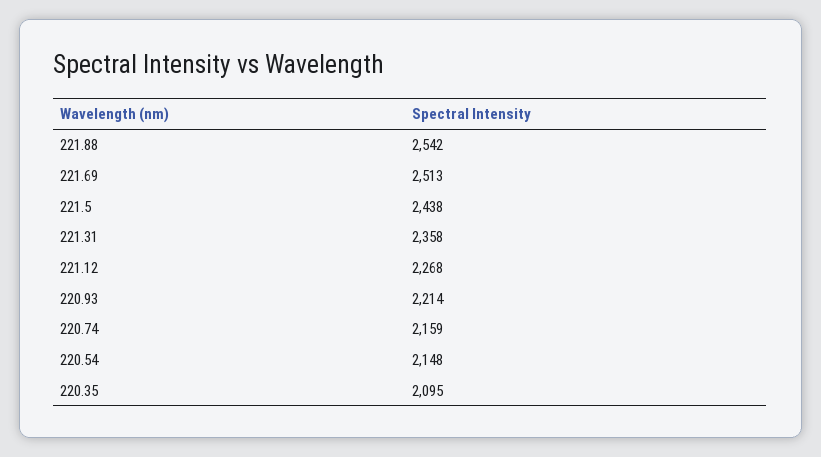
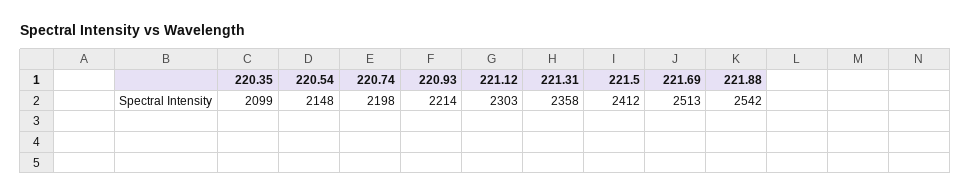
  {
    "221.88": 2542,
    "221.69": 2513,
-   "221.5": 2438,
+   "221.5": 2412,
    "221.31": 2358,
-   "221.12": 2268,
+   "221.12": 2303,
    "220.93": 2214,
-   "220.74": 2159,
+   "220.74": 2198,
    "220.54": 2148,
-   "220.35": 2095
+   "220.35": 2099
  }

